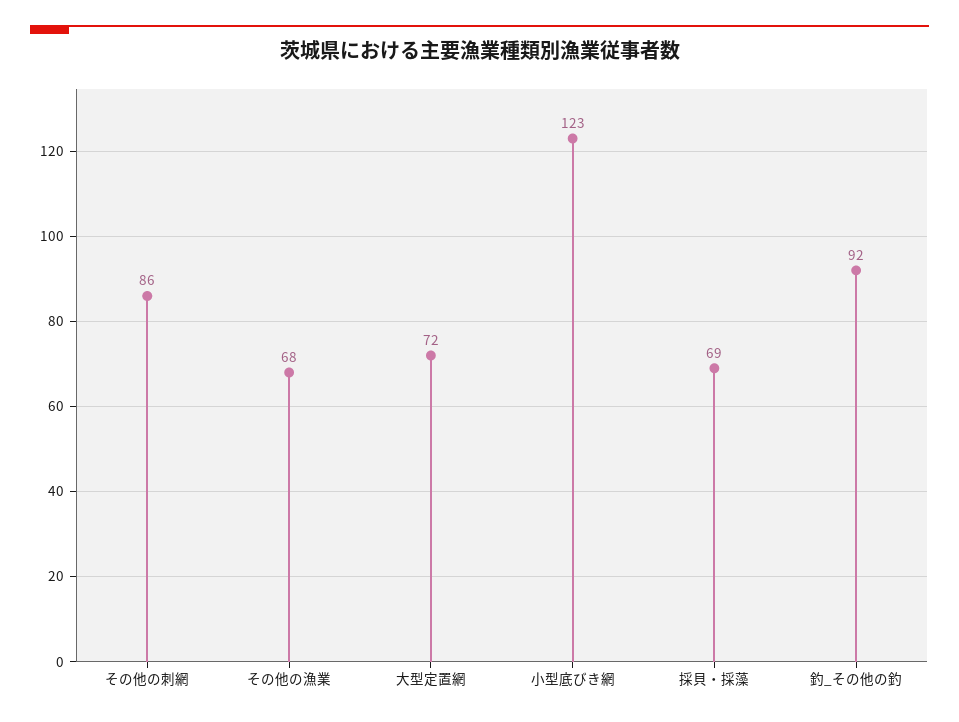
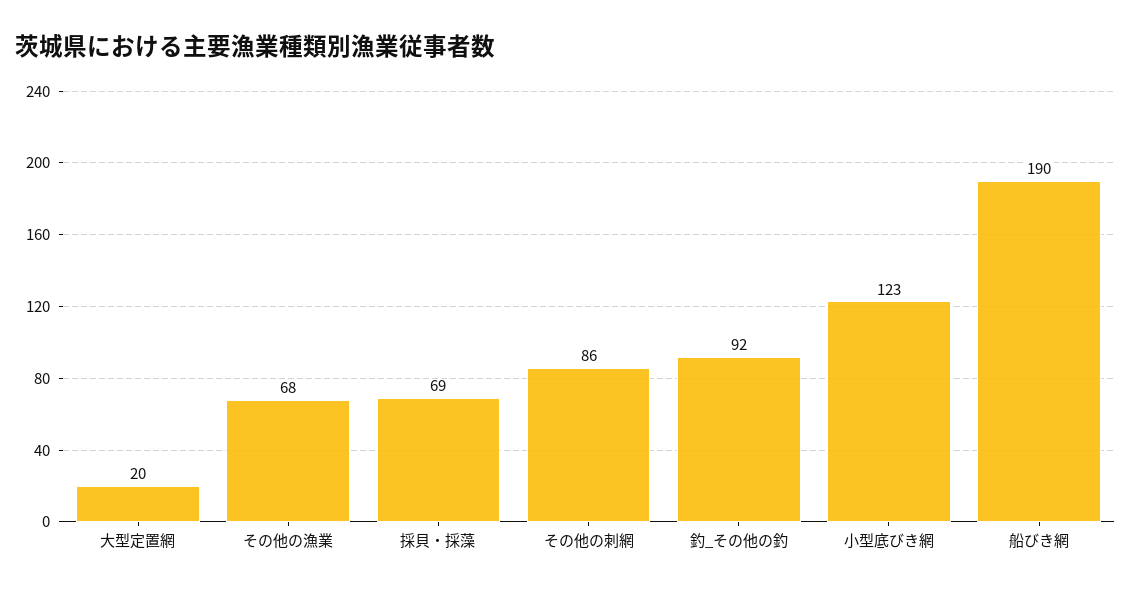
  {
    "その他の刺網": 86,
    "その他の漁業": 68,
-   "大型定置網": 72,
+   "大型定置網": 20,
    "小型底びき網": 123,
    "採貝・採藻": 69,
-   "釣_その他の釣": 92
+   "釣_その他の釣": 92,
+   "船びき網": 190
  }

